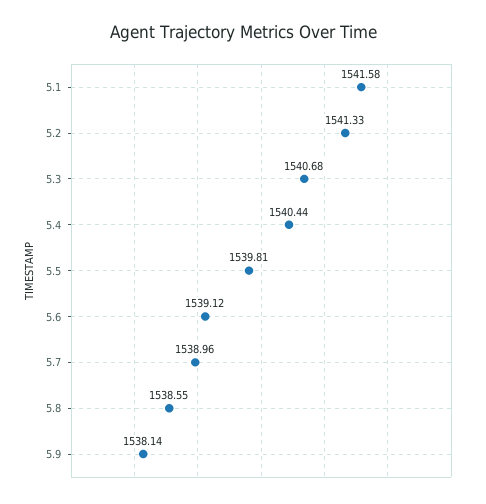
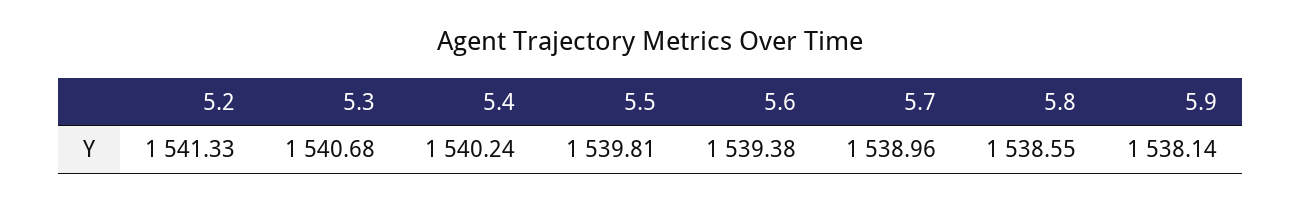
  {
-   "5.1": 1541.58,
    "5.2": 1541.33,
    "5.3": 1540.68,
-   "5.4": 1540.44,
+   "5.4": 1540.24,
    "5.5": 1539.81,
-   "5.6": 1539.12,
+   "5.6": 1539.38,
    "5.7": 1538.96,
    "5.8": 1538.55,
    "5.9": 1538.14
  }

